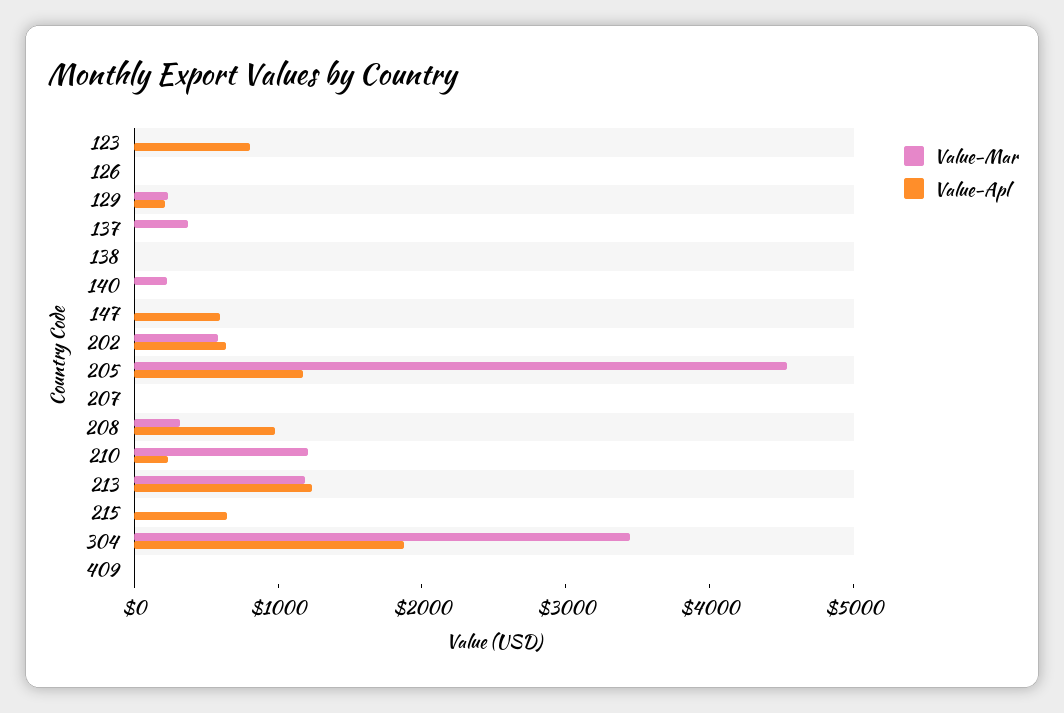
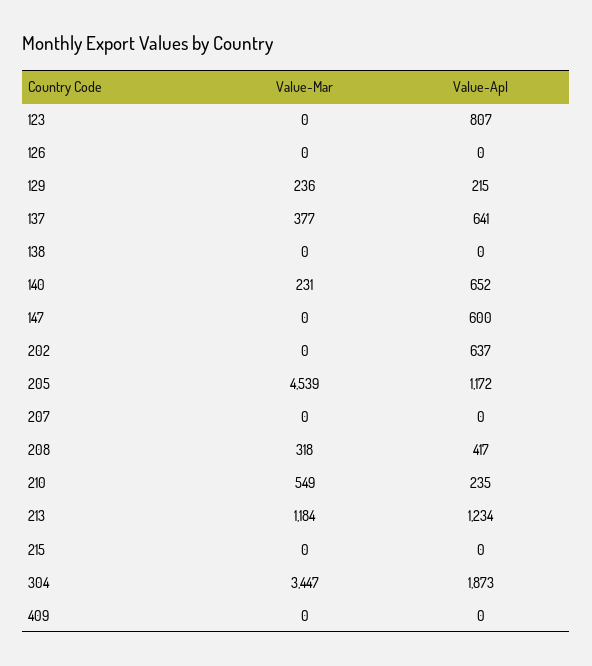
  {
    "Value-Mar": {
      "123": 0,
      "126": 0,
      "129": 236,
      "137": 377,
      "138": 0,
      "140": 231,
      "147": 0,
-     "202": 600,
+     "202": 0,
      "205": 4539,
      "207": 0,
      "208": 318,
-     "210": 1200,
+     "210": 549,
      "213": 1184,
      "215": 0,
      "304": 3447,
      "409": 0
    },
    "Value-Apl": {
      "123": 807,
      "126": 0,
      "129": 215,
-     "137": 0,
+     "137": 641,
      "138": 0,
-     "140": 0,
+     "140": 652,
      "147": 600,
      "202": 637,
      "205": 1172,
      "207": 0,
-     "208": 1000,
+     "208": 417,
      "210": 235,
      "213": 1234,
-     "215": 600,
+     "215": 0,
      "304": 1873,
      "409": 0
    }
  }

